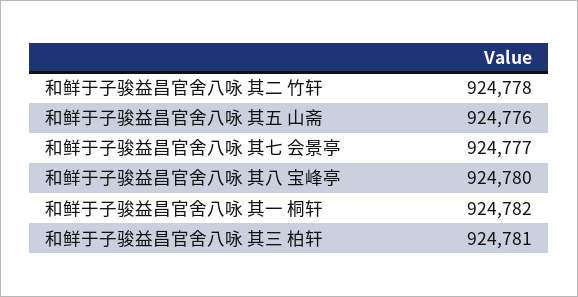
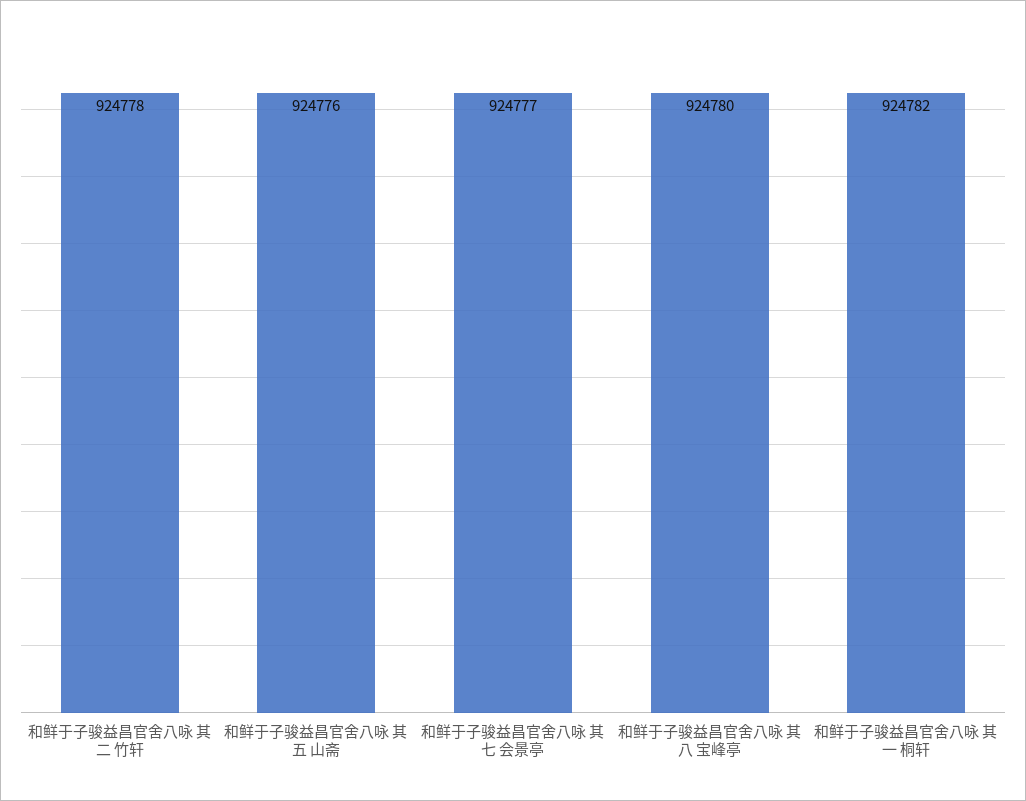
  {
    "和鲜于子骏益昌官舍八咏 其二 竹轩": 924778,
    "和鲜于子骏益昌官舍八咏 其五 山斋": 924776,
    "和鲜于子骏益昌官舍八咏 其七 会景亭": 924777,
    "和鲜于子骏益昌官舍八咏 其八 宝峰亭": 924780,
-   "和鲜于子骏益昌官舍八咏 其一 桐轩": 924782,
+   "和鲜于子骏益昌官舍八咏 其一 桐轩": 924782
-   "和鲜于子骏益昌官舍八咏 其三 柏轩": 924781
  }

